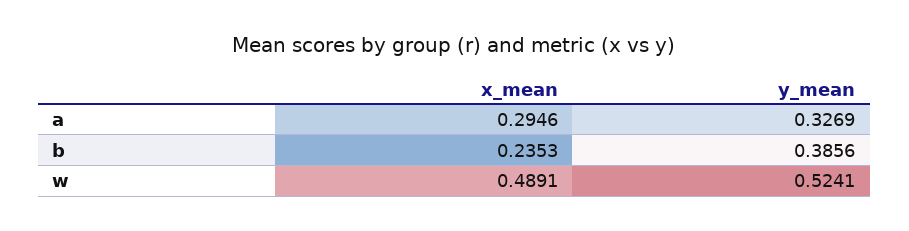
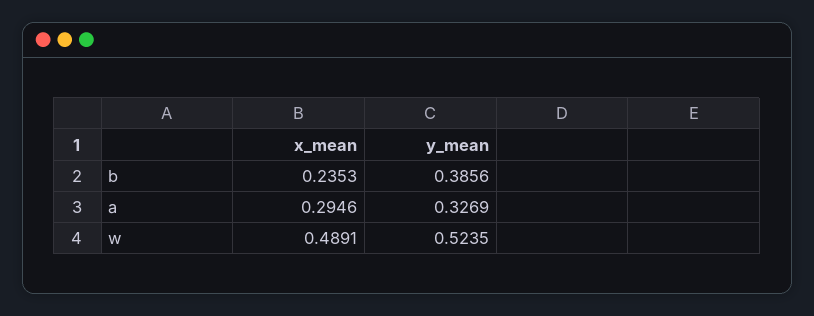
  {
    "x_mean": {
      "a": 0.2946,
      "b": 0.2353,
      "w": 0.4891
    },
    "y_mean": {
      "a": 0.3269,
      "b": 0.3856,
-     "w": 0.5241
+     "w": 0.5235
    }
  }

